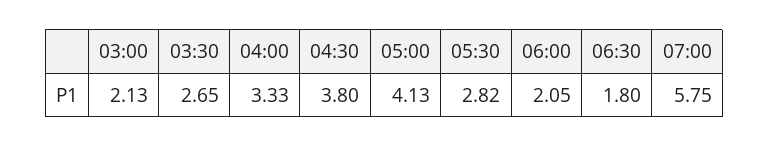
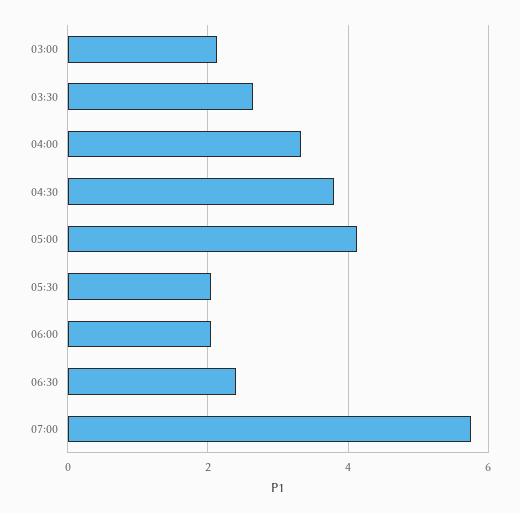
  {
    "03:00": 2.13,
    "03:30": 2.65,
    "04:00": 3.33,
    "04:30": 3.8,
    "05:00": 4.13,
-   "05:30": 2.82,
+   "05:30": 2,
    "06:00": 2.05,
-   "06:30": 1.8,
+   "06:30": 2.4,
    "07:00": 5.75
  }

